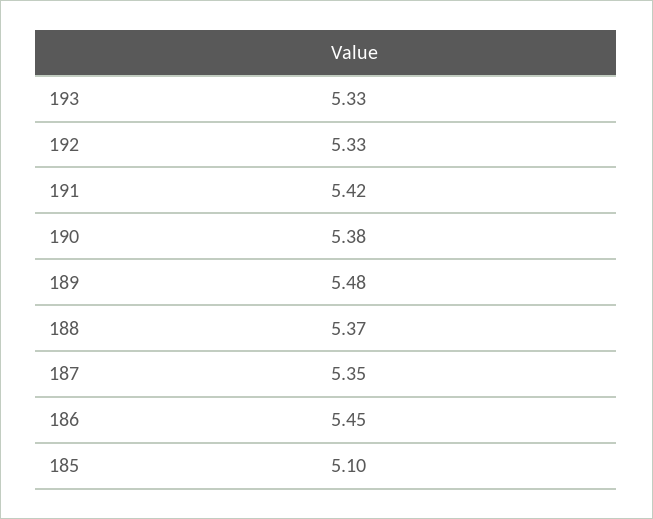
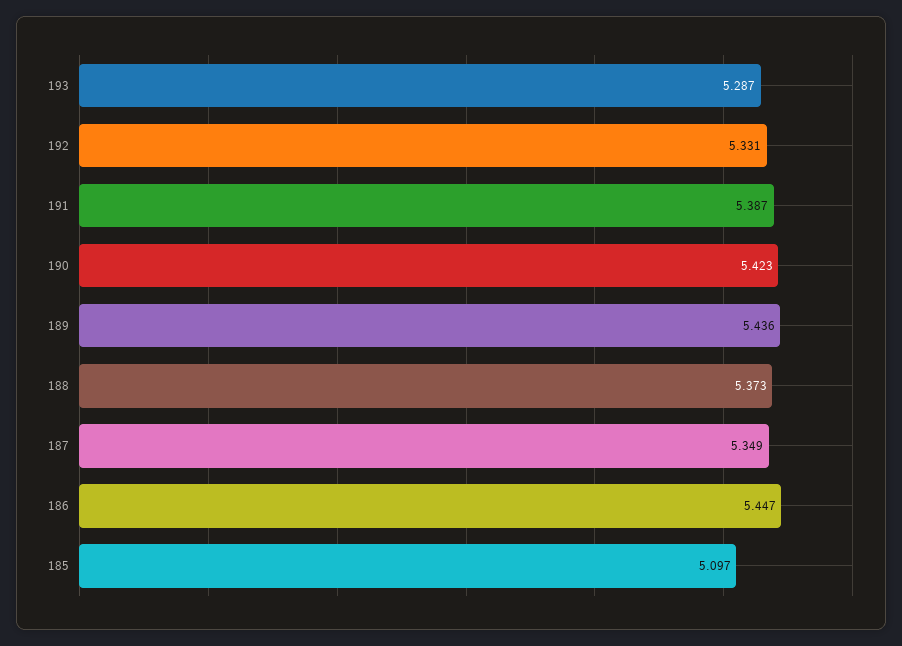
  {
-   "193": 5.33,
+   "193": 5.287,
    "192": 5.331,
-   "191": 5.42,
+   "191": 5.387,
-   "190": 5.38,
+   "190": 5.423,
-   "189": 5.48,
+   "189": 5.436,
    "188": 5.373,
    "187": 5.349,
    "186": 5.447,
    "185": 5.097
  }

